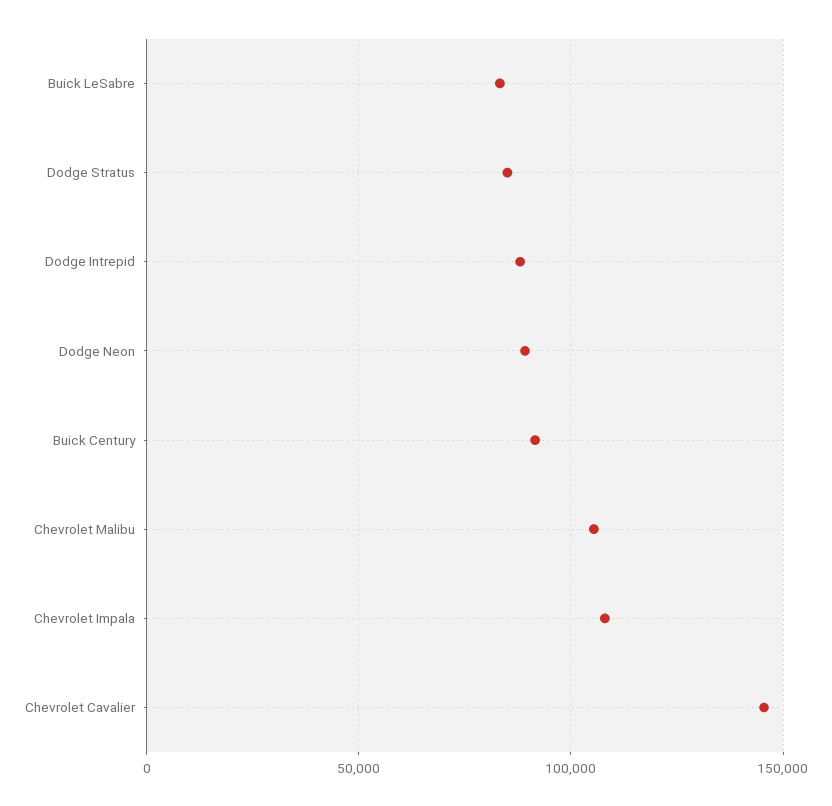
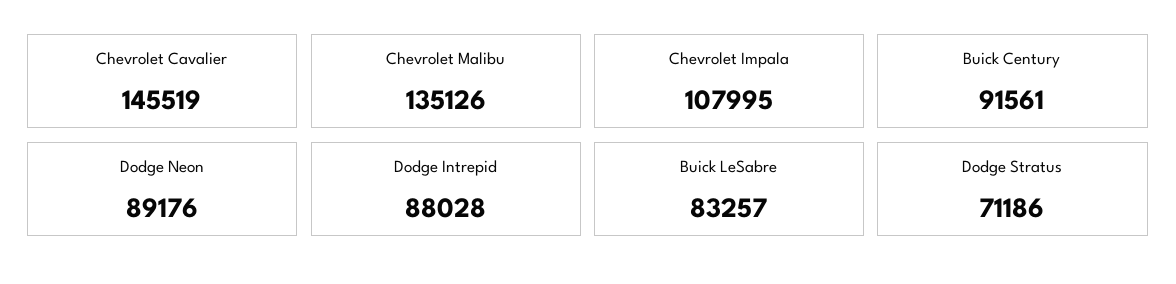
  {
    "Buick LeSabre": 83257,
-   "Dodge Stratus": 85000,
+   "Dodge Stratus": 71186,
    "Dodge Intrepid": 88028,
    "Dodge Neon": 89176,
    "Buick Century": 91561,
-   "Chevrolet Malibu": 105000,
+   "Chevrolet Malibu": 135126,
    "Chevrolet Impala": 107995,
    "Chevrolet Cavalier": 145519
  }

